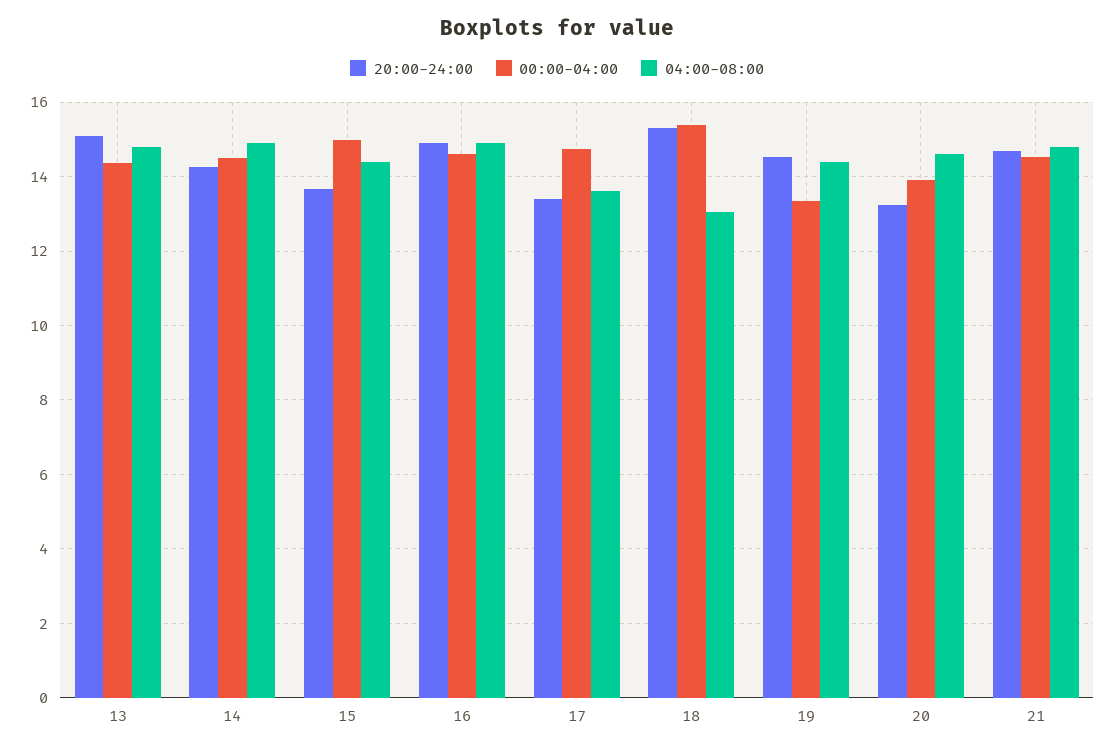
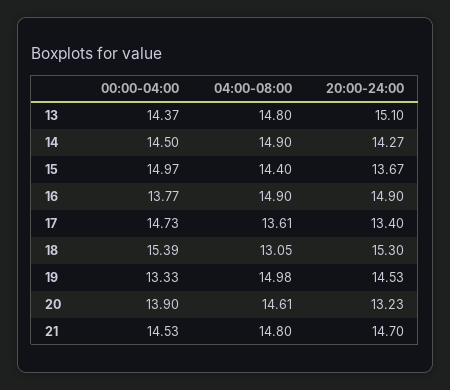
  {
    "20:00-24:00": {
      "13": 15.1,
      "14": 14.27,
      "15": 13.67,
      "16": 14.9,
      "17": 13.4,
      "18": 15.3,
      "19": 14.53,
      "20": 13.23,
      "21": 14.7
    },
    "00:00-04:00": {
      "13": 14.37,
      "14": 14.5,
      "15": 14.97,
-     "16": 14.6,
+     "16": 13.77,
      "17": 14.73,
      "18": 15.39,
      "19": 13.33,
      "20": 13.9,
      "21": 14.53
    },
    "04:00-08:00": {
      "13": 14.8,
      "14": 14.9,
      "15": 14.4,
      "16": 14.9,
      "17": 13.61,
      "18": 13.05,
-     "19": 14.4,
+     "19": 14.98,
      "20": 14.61,
      "21": 14.8
    }
  }

